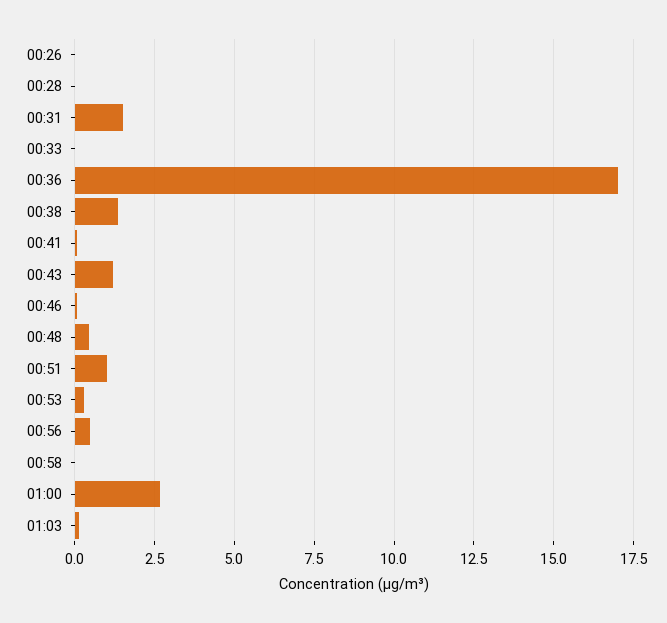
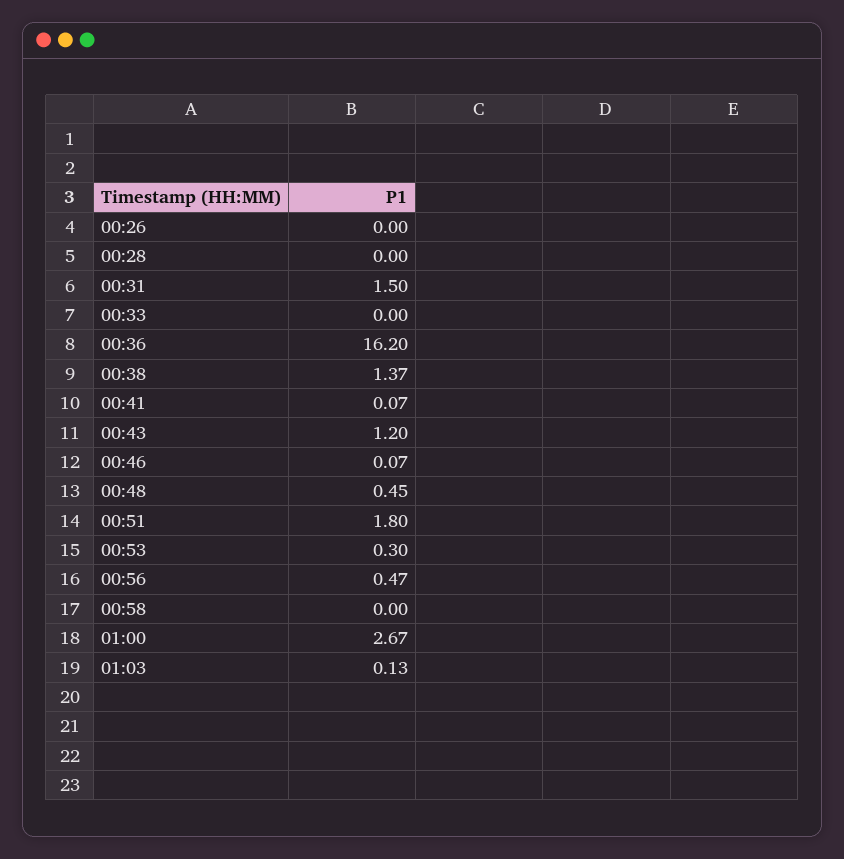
  {
    "00:26": 0,
    "00:28": 0,
    "00:31": 1.5,
    "00:33": 0,
-   "00:36": 17,
+   "00:36": 16.2,
    "00:38": 1.37,
    "00:41": 0.07,
    "00:43": 1.2,
    "00:46": 0.07,
    "00:48": 0.45,
-   "00:51": 1,
+   "00:51": 1.8,
    "00:53": 0.3,
    "00:56": 0.47,
    "00:58": 0,
    "01:00": 2.67,
    "01:03": 0.13
  }

